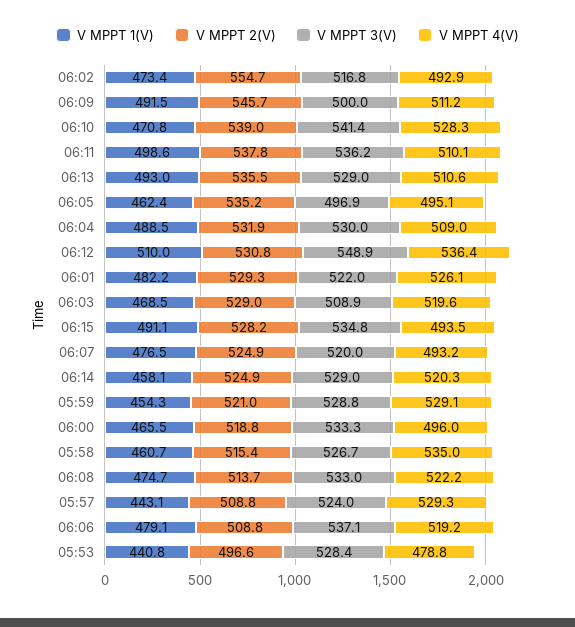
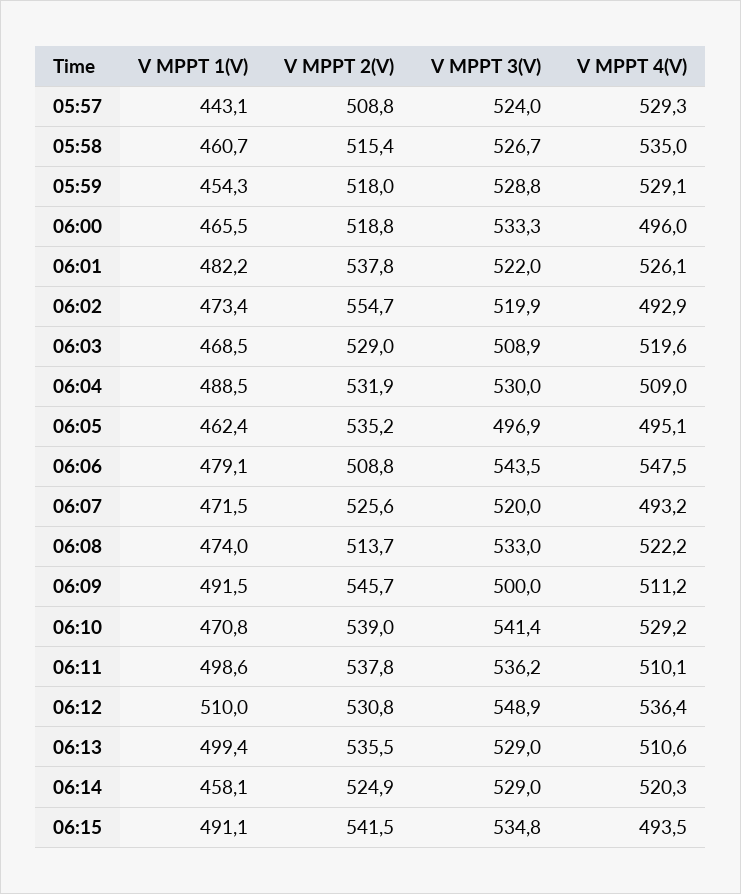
  {
    "V MPPT 1(V)": {
      "06:02": 473.4,
      "06:09": 491.5,
      "06:10": 470.8,
      "06:11": 498.6,
-     "06:13": 493,
+     "06:13": 499.4,
      "06:05": 462.4,
      "06:04": 488.5,
      "06:12": 510,
      "06:01": 482.2,
      "06:03": 468.5,
      "06:15": 491.1,
-     "06:07": 476.5,
+     "06:07": 471.5,
      "06:14": 458.1,
      "05:59": 454.3,
      "06:00": 465.5,
      "05:58": 460.7,
-     "06:08": 474.7,
+     "06:08": 474,
      "05:57": 443.1,
-     "06:06": 479.1,
+     "06:06": 479.1
-     "05:53": 440.8
    },
    "V MPPT 2(V)": {
      "06:02": 554.7,
      "06:09": 545.7,
      "06:10": 539,
      "06:11": 537.8,
      "06:13": 535.5,
      "06:05": 535.2,
      "06:04": 531.9,
      "06:12": 530.8,
-     "06:01": 529.3,
+     "06:01": 537.8,
      "06:03": 529,
-     "06:15": 528.2,
+     "06:15": 541.5,
-     "06:07": 524.9,
+     "06:07": 525.6,
      "06:14": 524.9,
-     "05:59": 521,
+     "05:59": 518,
      "06:00": 518.8,
      "05:58": 515.4,
      "06:08": 513.7,
      "05:57": 508.8,
-     "06:06": 508.8,
+     "06:06": 508.8
-     "05:53": 496.6
    },
    "V MPPT 3(V)": {
-     "06:02": 516.8,
+     "06:02": 519.9,
      "06:09": 500,
      "06:10": 541.4,
      "06:11": 536.2,
      "06:13": 529,
      "06:05": 496.9,
      "06:04": 530,
      "06:12": 548.9,
      "06:01": 522,
      "06:03": 508.9,
      "06:15": 534.8,
      "06:07": 520,
      "06:14": 529,
      "05:59": 528.8,
      "06:00": 533.3,
      "05:58": 526.7,
      "06:08": 533,
      "05:57": 524,
-     "06:06": 537.1,
+     "06:06": 543.5
-     "05:53": 528.4
    },
    "V MPPT 4(V)": {
      "06:02": 492.9,
      "06:09": 511.2,
-     "06:10": 528.3,
+     "06:10": 529.2,
      "06:11": 510.1,
      "06:13": 510.6,
      "06:05": 495.1,
      "06:04": 509,
      "06:12": 536.4,
      "06:01": 526.1,
      "06:03": 519.6,
      "06:15": 493.5,
      "06:07": 493.2,
      "06:14": 520.3,
      "05:59": 529.1,
      "06:00": 496,
      "05:58": 535,
      "06:08": 522.2,
      "05:57": 529.3,
-     "06:06": 519.2,
+     "06:06": 547.5
-     "05:53": 478.8
    }
  }

